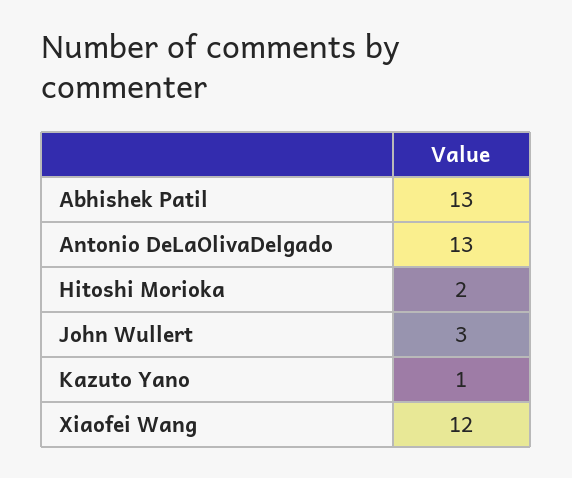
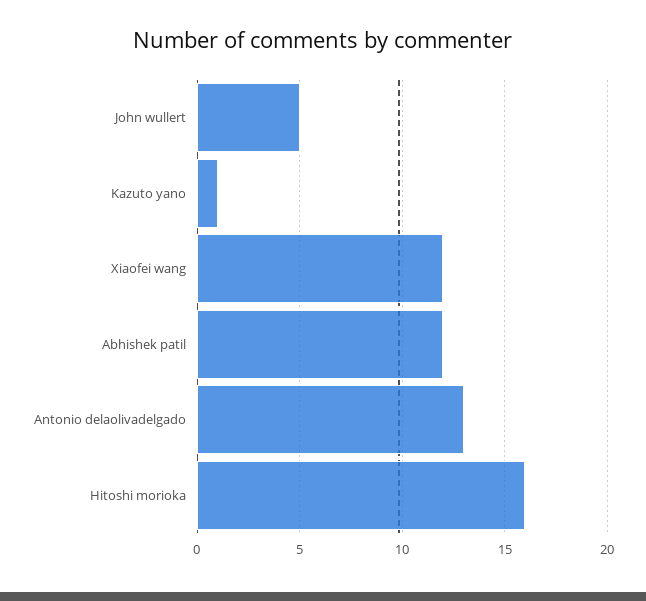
  {
-   "Abhishek Patil": 13,
+   "Abhishek Patil": 12,
    "Antonio DeLaOlivaDelgado": 13,
-   "Hitoshi Morioka": 2,
+   "Hitoshi Morioka": 16,
-   "John Wullert": 3,
+   "John Wullert": 5,
    "Kazuto Yano": 1,
    "Xiaofei Wang": 12
  }

